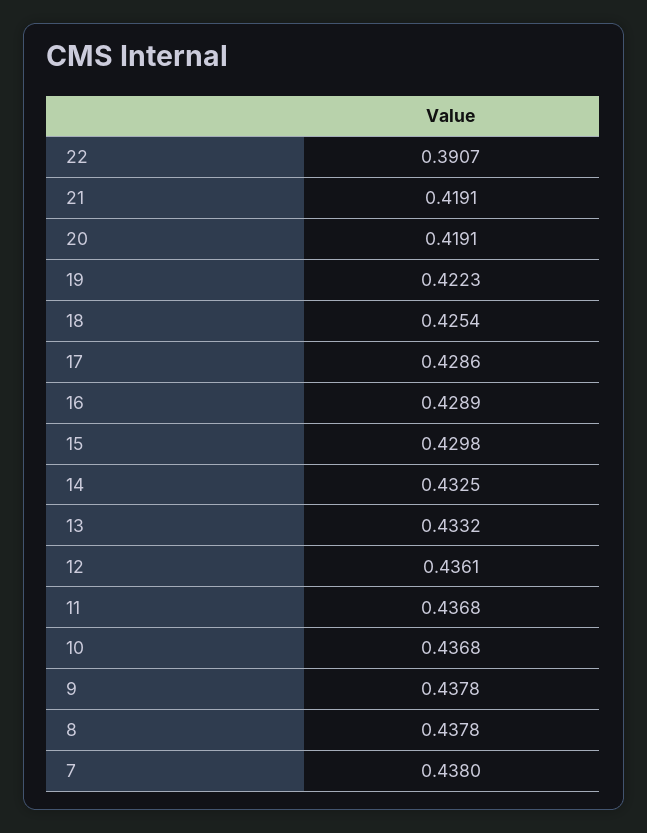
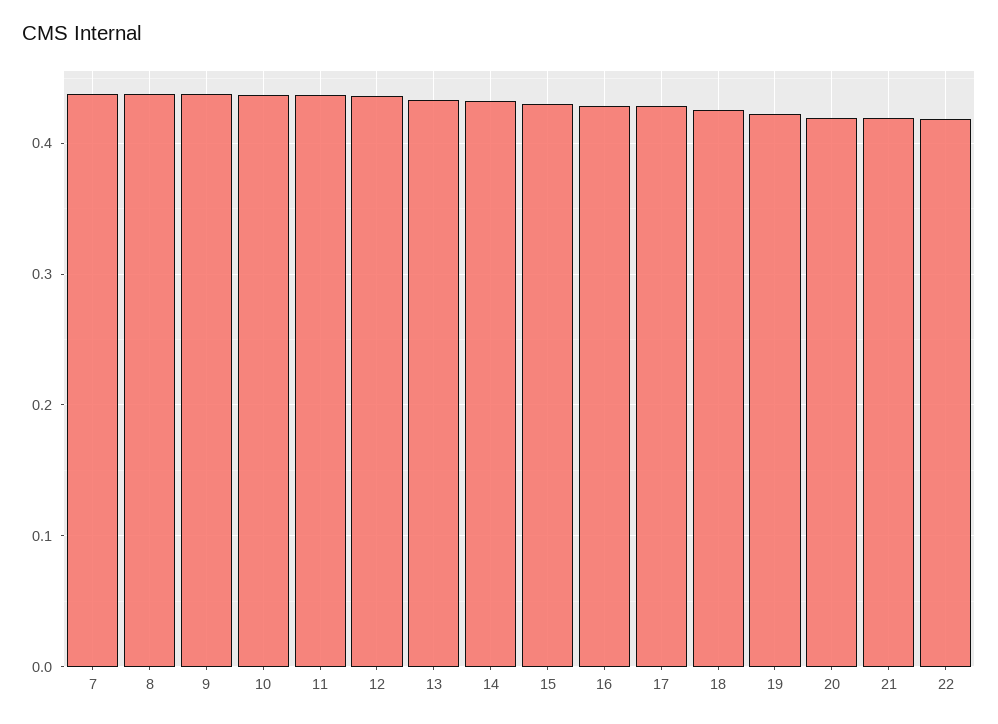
  {
-   "22": 0.3907,
+   "22": 0.42,
    "21": 0.4191,
    "20": 0.4191,
    "19": 0.4223,
    "18": 0.4254,
    "17": 0.4286,
    "16": 0.4289,
    "15": 0.4298,
    "14": 0.4325,
    "13": 0.4332,
    "12": 0.4361,
    "11": 0.4368,
    "10": 0.4368,
    "9": 0.4378,
    "8": 0.4378,
    "7": 0.438
  }

